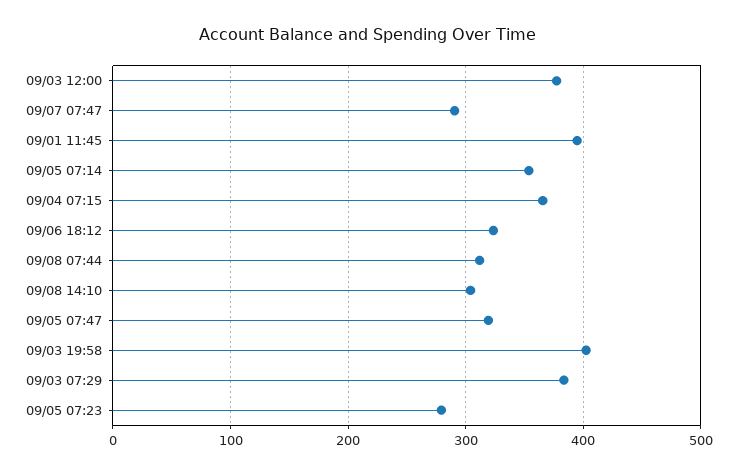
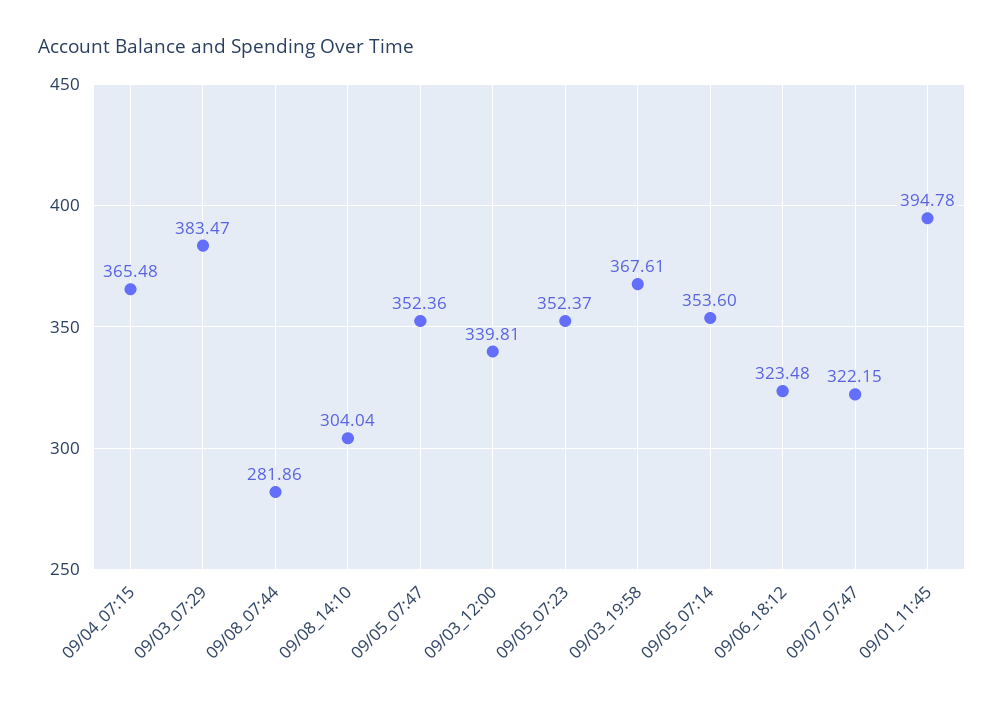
  {
-   "09/03 12:00": 380,
+   "09/03 12:00": 339.81,
-   "09/07 07:47": 290,
+   "09/07 07:47": 322.15,
    "09/01 11:45": 394.78,
    "09/05 07:14": 353.6,
    "09/04 07:15": 365.48,
    "09/06 18:12": 323.48,
-   "09/08 07:44": 310,
+   "09/08 07:44": 281.86,
    "09/08 14:10": 304.04,
-   "09/05 07:47": 320,
+   "09/05 07:47": 352.36,
-   "09/03 19:58": 400,
+   "09/03 19:58": 367.61,
    "09/03 07:29": 383.47,
-   "09/05 07:23": 280
+   "09/05 07:23": 352.37
  }

